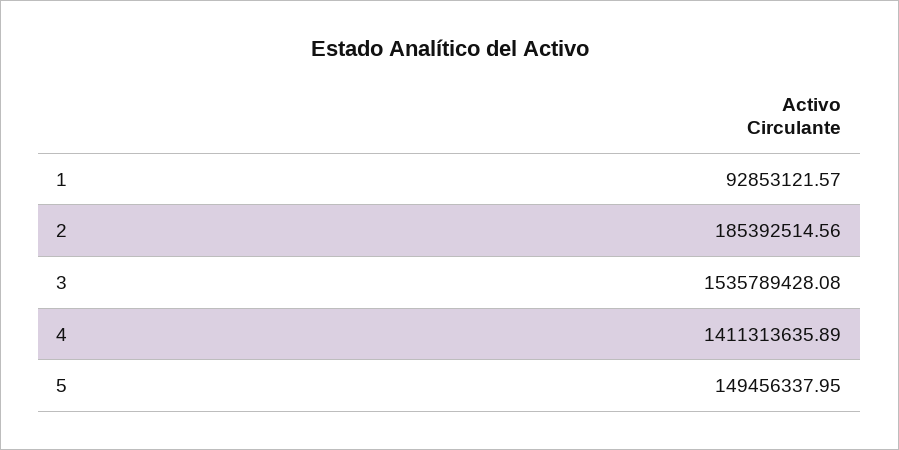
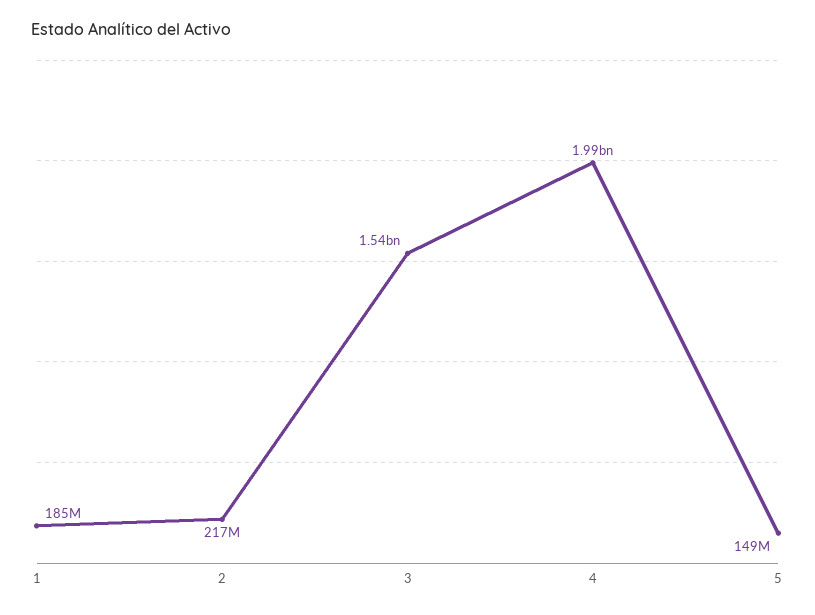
  {
-   "1": 92853121.57,
+   "1": 185000000,
-   "2": 185392514.56,
+   "2": 217000000,
    "3": 1535789428.08,
-   "4": 1411313635.89,
+   "4": 1990000000,
    "5": 149456337.95
  }

